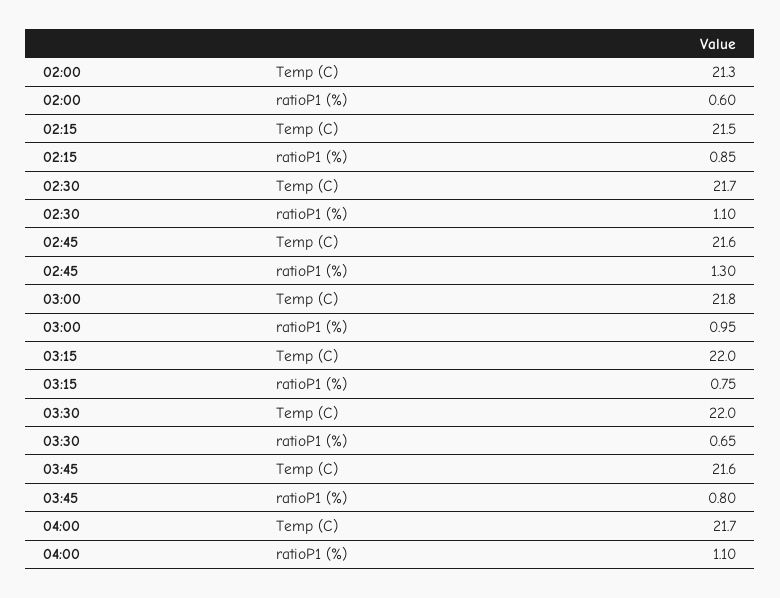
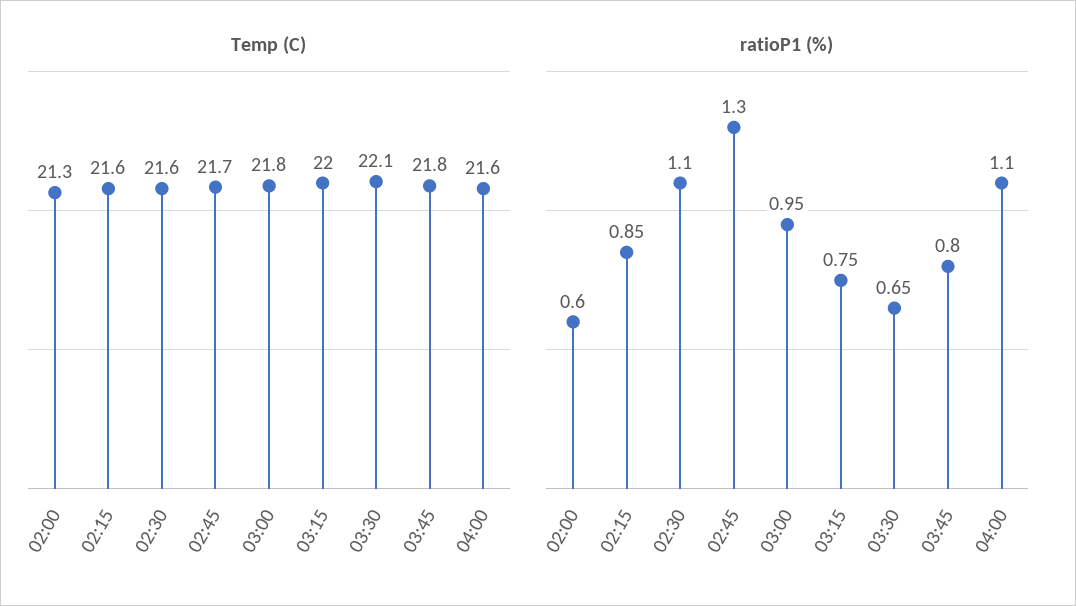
  {
    "Temp (C)": {
      "02:00": 21.3,
-     "02:15": 21.5,
+     "02:15": 21.6,
-     "02:30": 21.7,
+     "02:30": 21.6,
-     "02:45": 21.6,
+     "02:45": 21.7,
      "03:00": 21.8,
      "03:15": 22,
-     "03:30": 22,
+     "03:30": 22.1,
-     "03:45": 21.6,
+     "03:45": 21.8,
-     "04:00": 21.7
+     "04:00": 21.6
    },
    "ratioP1 (%)": {
      "02:00": 0.6,
      "02:15": 0.85,
      "02:30": 1.1,
      "02:45": 1.3,
      "03:00": 0.95,
      "03:15": 0.75,
      "03:30": 0.65,
      "03:45": 0.8,
      "04:00": 1.1
    }
  }

